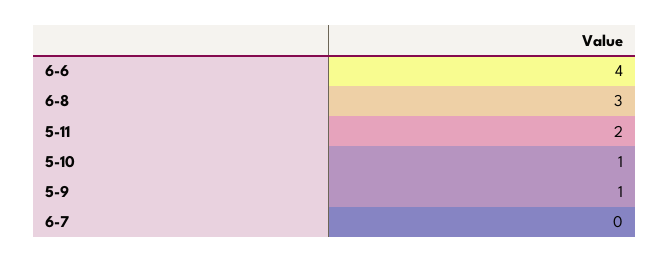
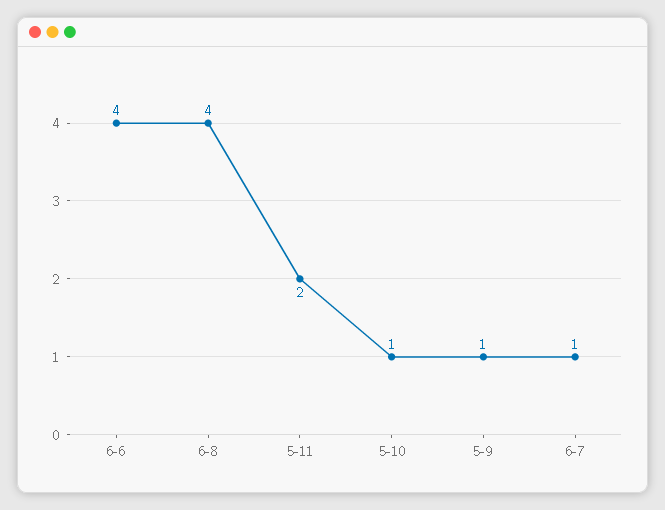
  {
    "6-6": 4,
-   "6-8": 3,
+   "6-8": 4,
    "5-11": 2,
    "5-10": 1,
    "5-9": 1,
-   "6-7": 0
+   "6-7": 1
  }

